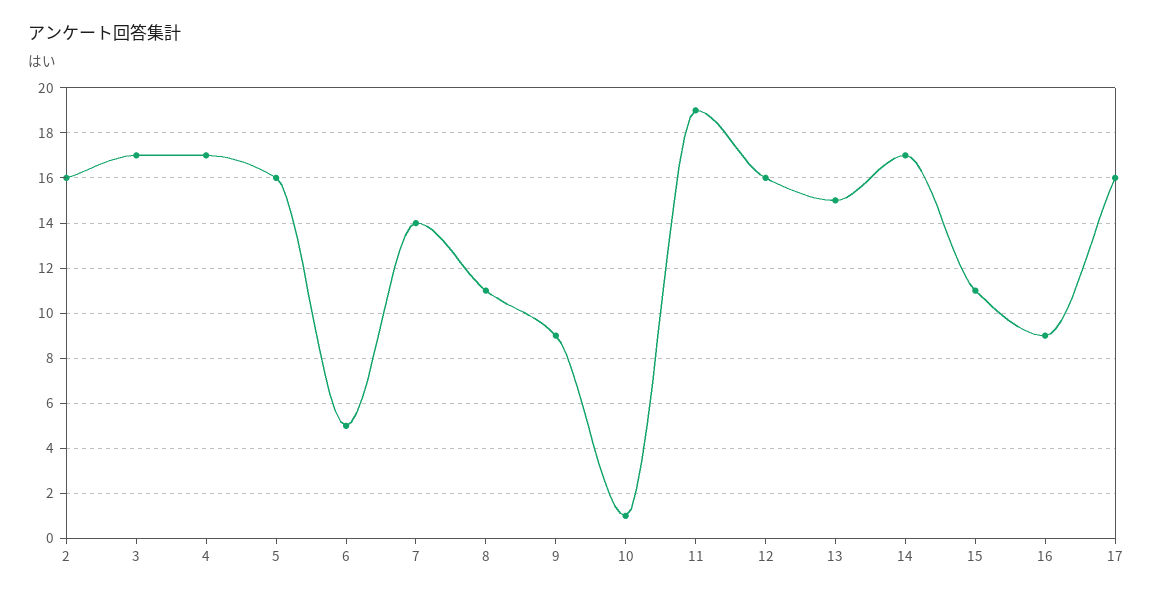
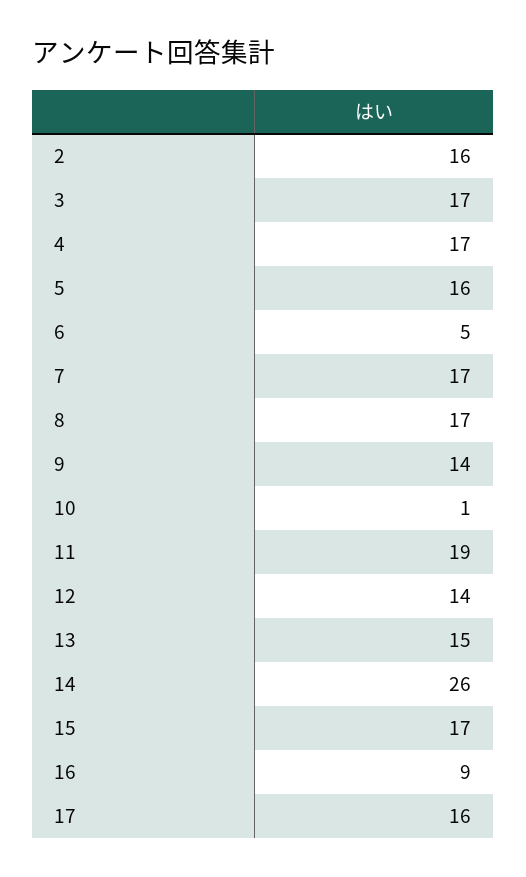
  {
    "2": 16,
    "3": 17,
    "4": 17,
    "5": 16,
    "6": 5,
-   "7": 14,
+   "7": 17,
-   "8": 11,
+   "8": 17,
-   "9": 9,
+   "9": 14,
    "10": 1,
    "11": 19,
-   "12": 16,
+   "12": 14,
    "13": 15,
-   "14": 17,
+   "14": 26,
-   "15": 11,
+   "15": 17,
    "16": 9,
    "17": 16
  }

